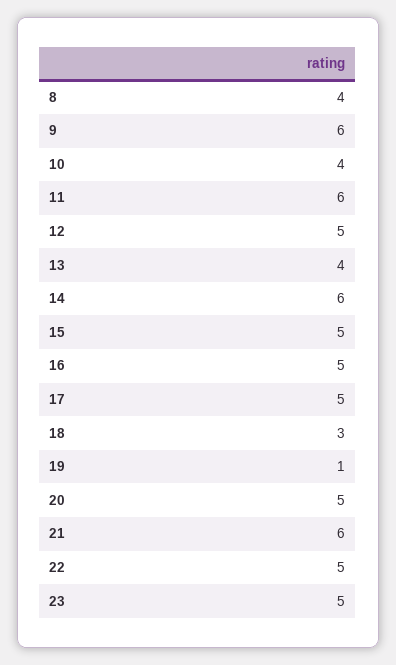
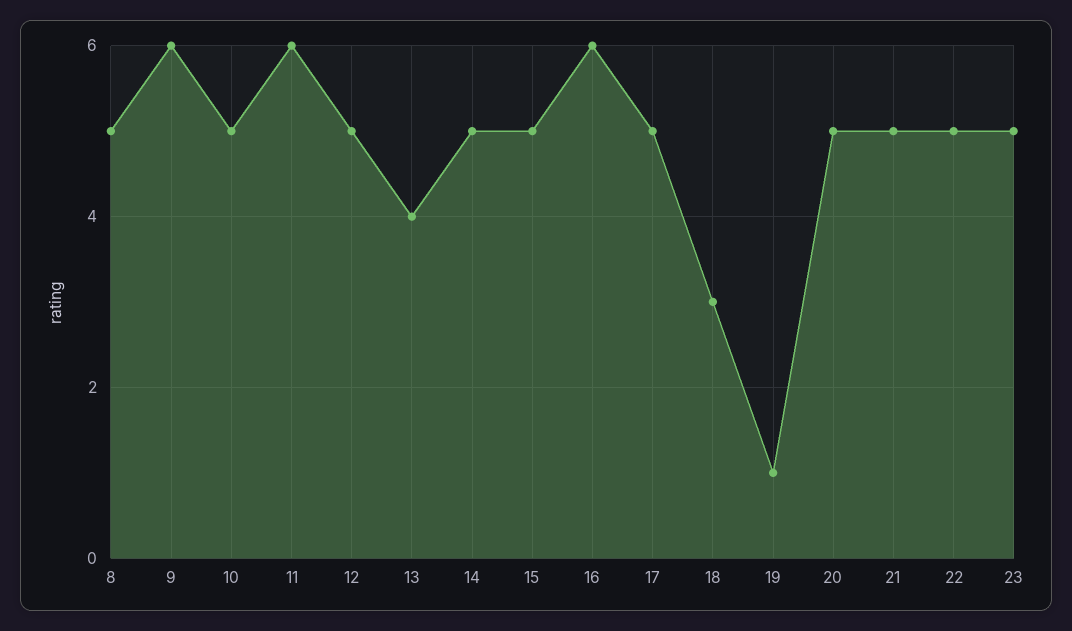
  {
-   "8": 4,
+   "8": 5,
    "9": 6,
-   "10": 4,
+   "10": 5,
    "11": 6,
    "12": 5,
    "13": 4,
-   "14": 6,
+   "14": 5,
    "15": 5,
-   "16": 5,
+   "16": 6,
    "17": 5,
    "18": 3,
    "19": 1,
    "20": 5,
-   "21": 6,
+   "21": 5,
    "22": 5,
    "23": 5
  }

